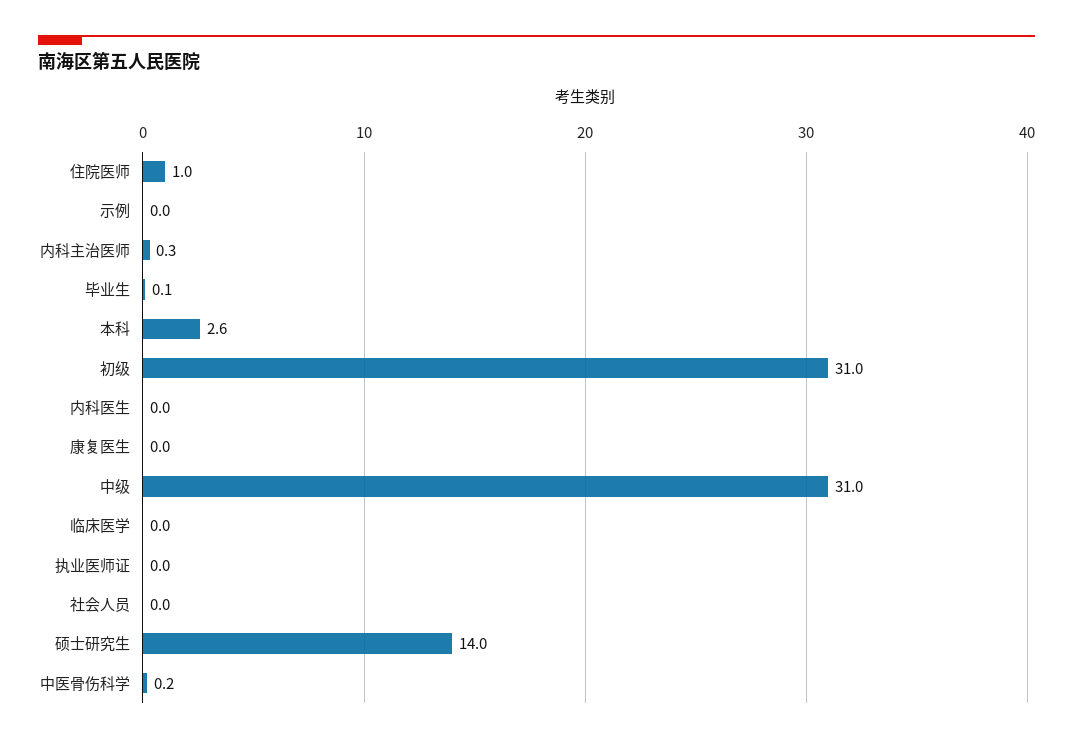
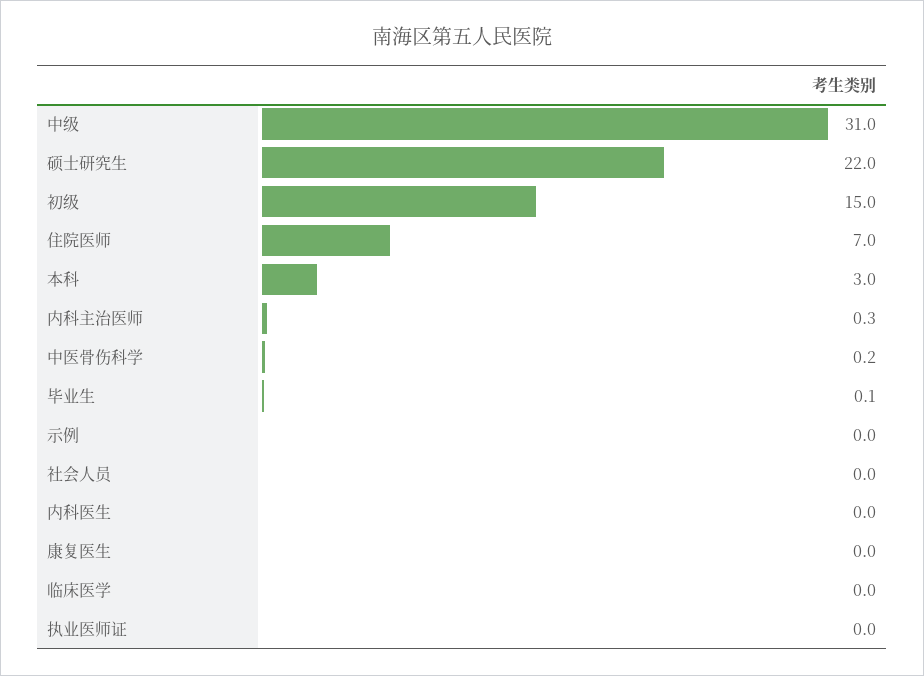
  {
-   "住院医师": 1,
+   "住院医师": 7,
    "示例": 0,
    "内科主治医师": 0.3,
    "毕业生": 0.1,
-   "本科": 2.6,
+   "本科": 3,
-   "初级": 31,
+   "初级": 15,
    "内科医生": 0,
    "康复医生": 0,
    "中级": 31,
    "临床医学": 0,
    "执业医师证": 0,
    "社会人员": 0,
-   "硕士研究生": 14,
+   "硕士研究生": 22,
    "中医骨伤科学": 0.2
  }

